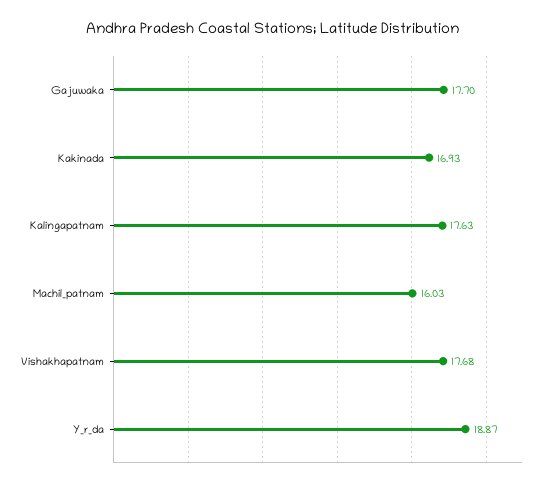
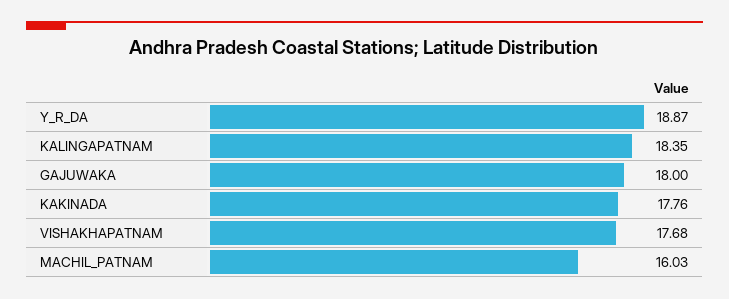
  {
-   "Gajuwaka": 17.7,
+   "Gajuwaka": 18,
-   "Kakinada": 16.93,
+   "Kakinada": 17.76,
-   "Kalingapatnam": 17.63,
+   "Kalingapatnam": 18.35,
    "Machil_patnam": 16.03,
    "Vishakhapatnam": 17.68,
    "Y_r_da": 18.87
  }

